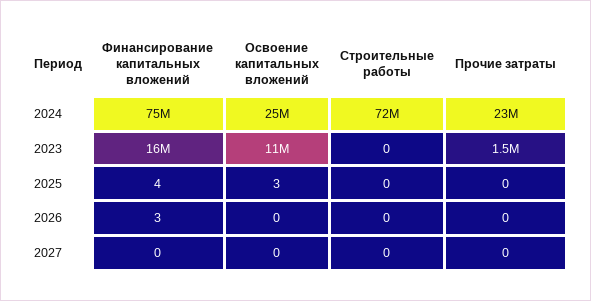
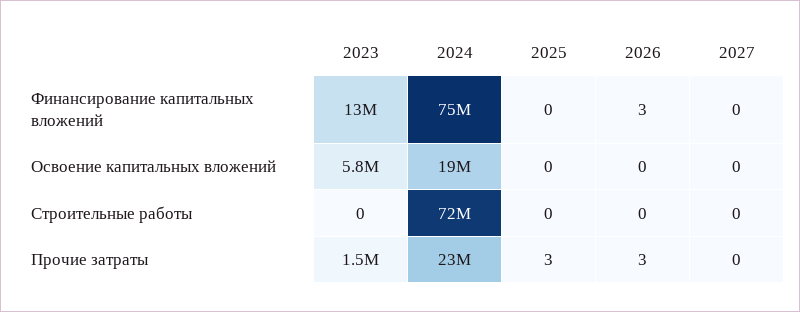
  {
    "Финансирование капитальных вложений": {
      "2024": 75000000,
-     "2023": 16000000,
+     "2023": 13000000,
-     "2025": 4,
+     "2025": 0,
      "2026": 3,
      "2027": 0
    },
    "Освоение капитальных вложений": {
-     "2024": 25000000,
+     "2024": 19000000,
-     "2023": 11000000,
+     "2023": 5800000,
-     "2025": 3,
+     "2025": 0,
      "2026": 0,
      "2027": 0
    },
    "Строительные работы": {
      "2024": 72000000,
      "2023": 0,
      "2025": 0,
      "2026": 0,
      "2027": 0
    },
    "Прочие затраты": {
      "2024": 23000000,
      "2023": 1500000,
-     "2025": 0,
+     "2025": 3,
-     "2026": 0,
+     "2026": 3,
      "2027": 0
    }
  }

